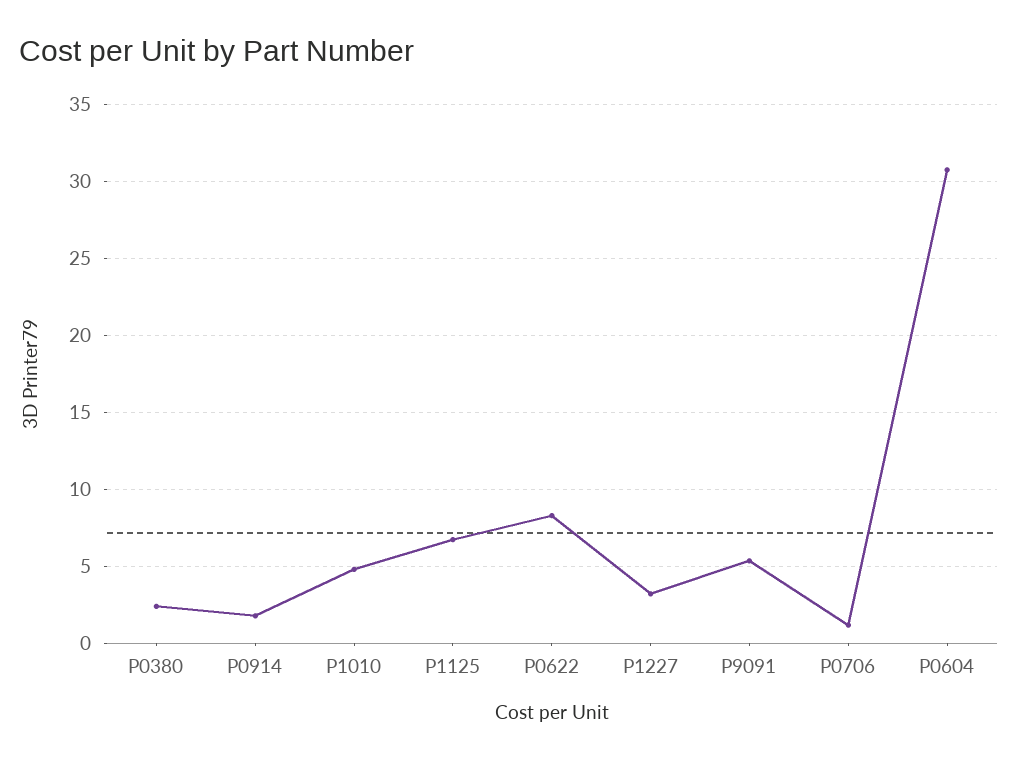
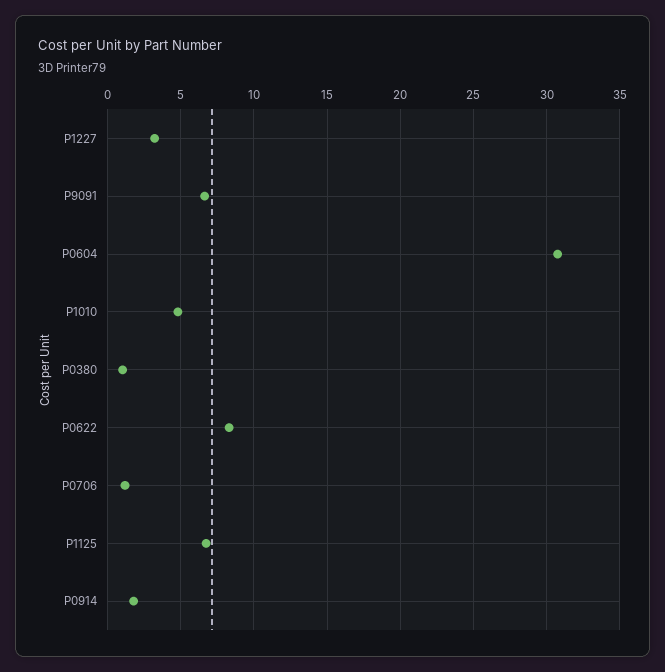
  {
-   "P0380": 2.5,
+   "P0380": 1,
    "P0914": 2,
    "P1010": 5,
    "P1125": 6.5,
    "P0622": 8.5,
    "P1227": 3,
-   "P9091": 5.5,
+   "P9091": 6.5,
    "P0706": 1,
    "P0604": 31
  }

